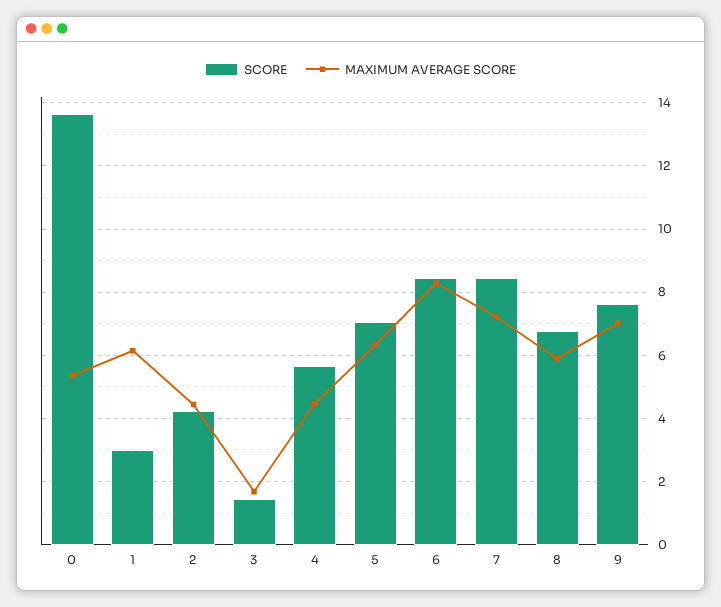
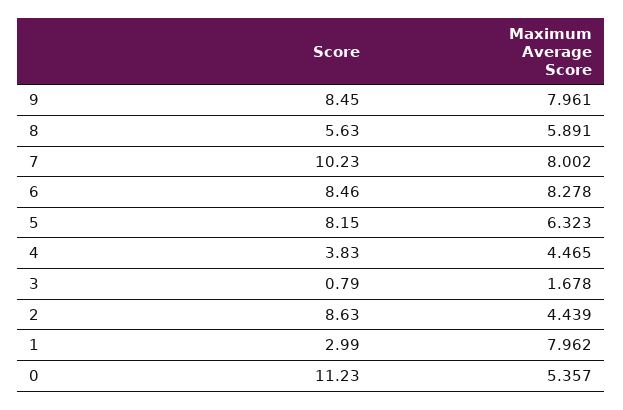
  {
    "SCORE": {
-     "0": 13.6,
+     "0": 11.23,
      "1": 2.99,
-     "2": 4.2,
+     "2": 8.63,
-     "3": 1.4,
+     "3": 0.79,
-     "4": 5.6,
+     "4": 3.83,
-     "5": 7,
+     "5": 8.15,
      "6": 8.46,
-     "7": 8.4,
+     "7": 10.23,
-     "8": 6.8,
+     "8": 5.63,
-     "9": 7.6
+     "9": 8.45
    },
    "MAXIMUM AVERAGE SCORE": {
      "0": 5.357,
-     "1": 6.2,
+     "1": 7.962,
      "2": 4.439,
      "3": 1.678,
      "4": 4.465,
      "5": 6.323,
      "6": 8.278,
-     "7": 7.2,
+     "7": 8.002,
      "8": 5.891,
-     "9": 7
+     "9": 7.961
    }
  }

